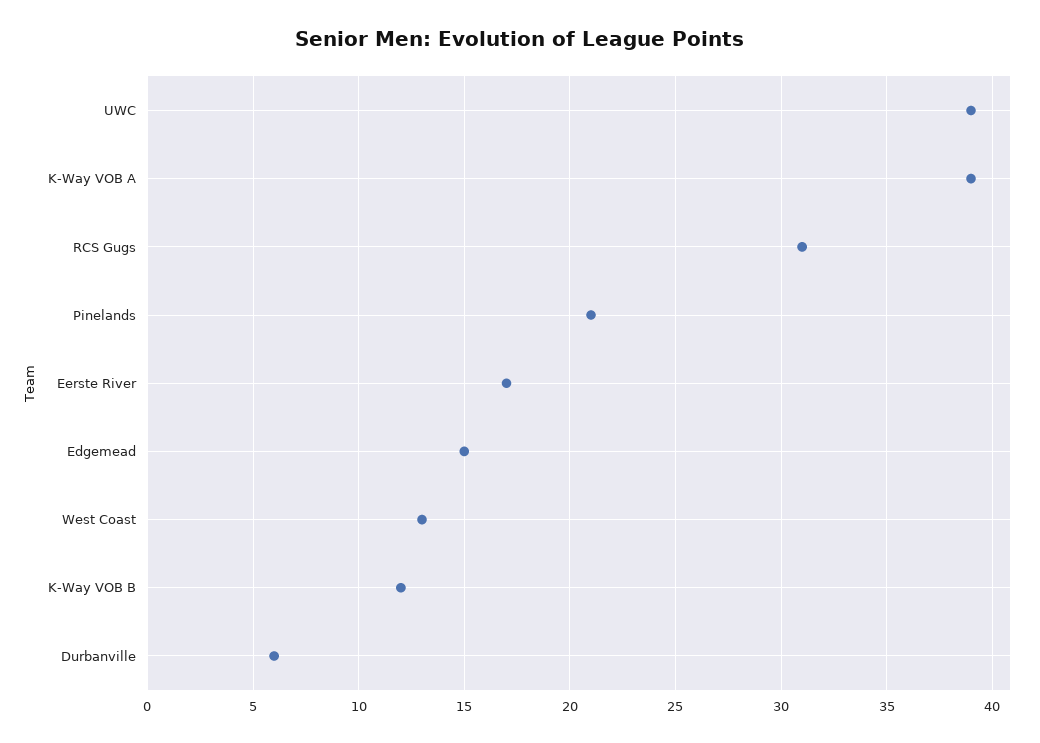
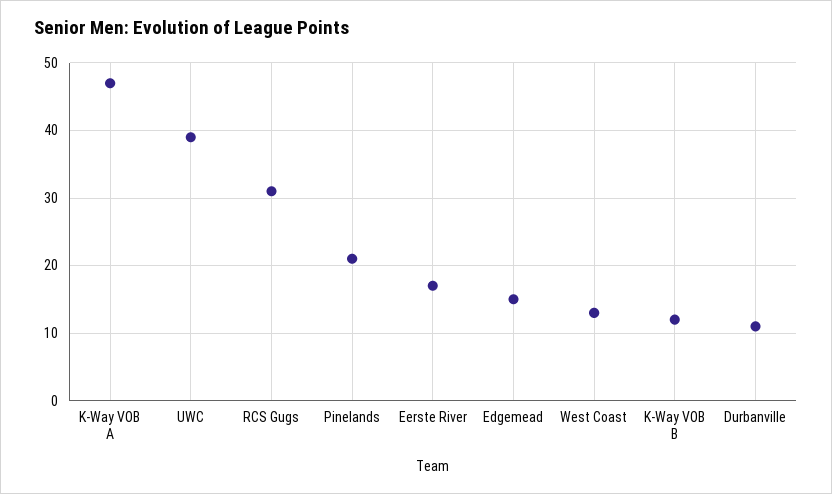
  {
    "UWC": 39,
-   "K-Way VOB A": 39,
+   "K-Way VOB A": 47,
    "RCS Gugs": 31,
    "Pinelands": 21,
    "Eerste River": 17,
    "Edgemead": 15,
    "West Coast": 13,
    "K-Way VOB B": 12,
-   "Durbanville": 6
+   "Durbanville": 11
  }

